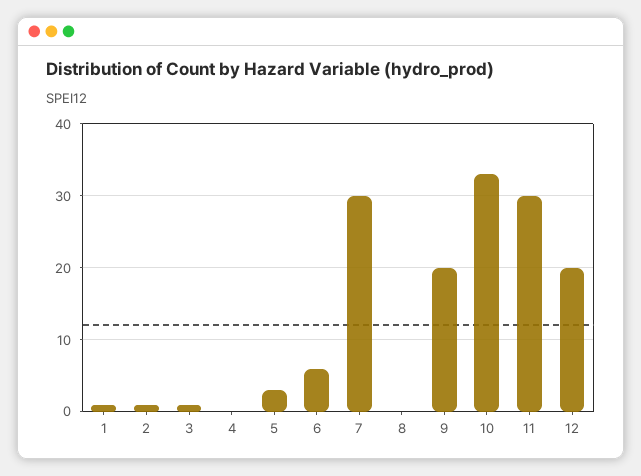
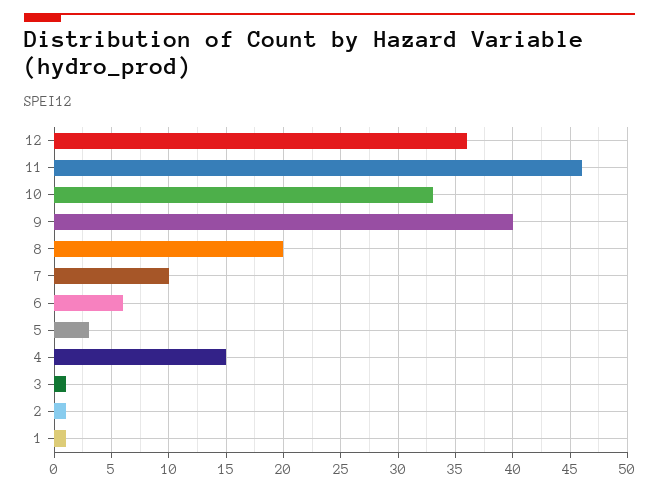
  {
    "1": 1,
    "2": 1,
    "3": 1,
-   "4": 0,
+   "4": 15,
    "5": 3,
    "6": 6,
-   "7": 30,
+   "7": 10,
-   "8": 0,
+   "8": 20,
-   "9": 20,
+   "9": 40,
    "10": 33,
-   "11": 30,
+   "11": 46,
-   "12": 20
+   "12": 36
  }

